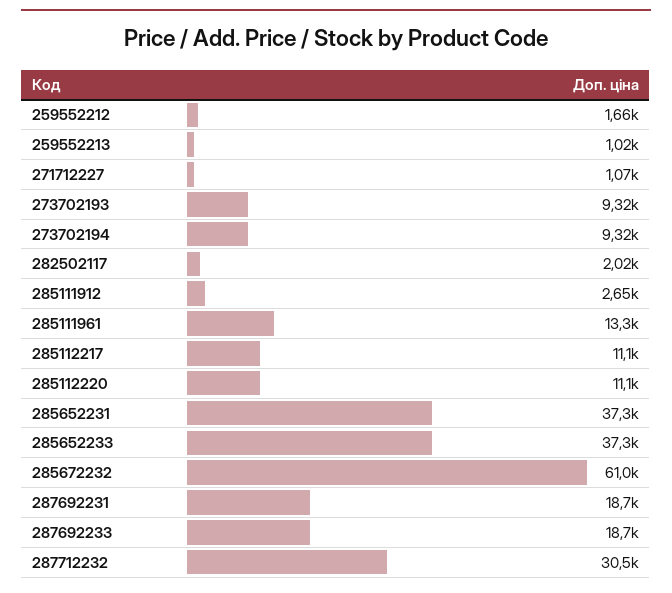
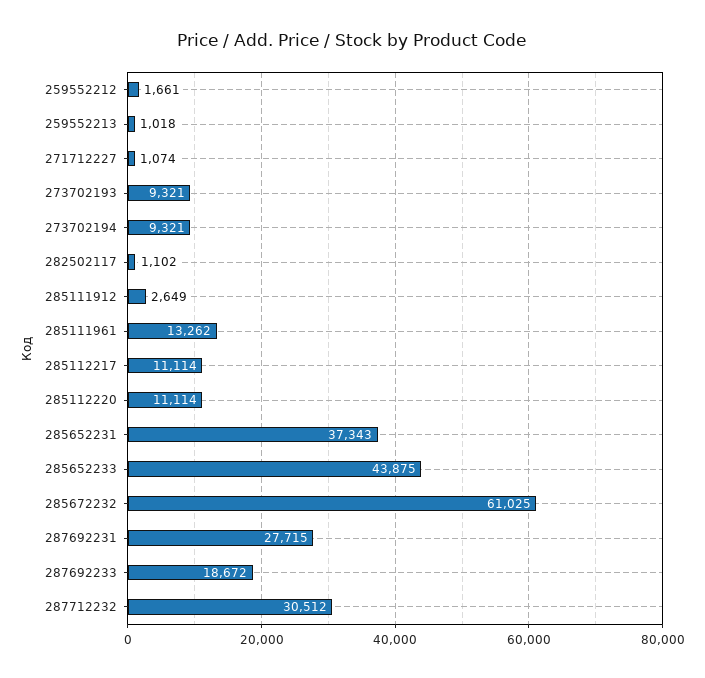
  {
    "259552212": 1661,
    "259552213": 1018,
    "271712227": 1074,
    "273702193": 9321,
    "273702194": 9321,
-   "282502117": 2020,
+   "282502117": 1102,
    "285111912": 2649,
    "285111961": 13262,
    "285112217": 11114,
    "285112220": 11114,
    "285652231": 37343,
-   "285652233": 37300,
+   "285652233": 43875,
    "285672232": 61025,
-   "287692231": 18700,
+   "287692231": 27715,
    "287692233": 18672,
    "287712232": 30512
  }

